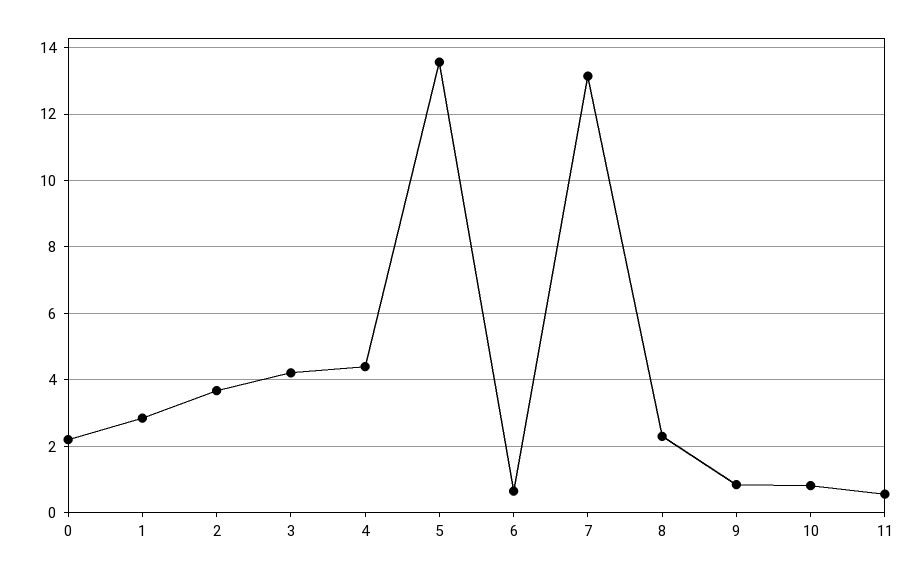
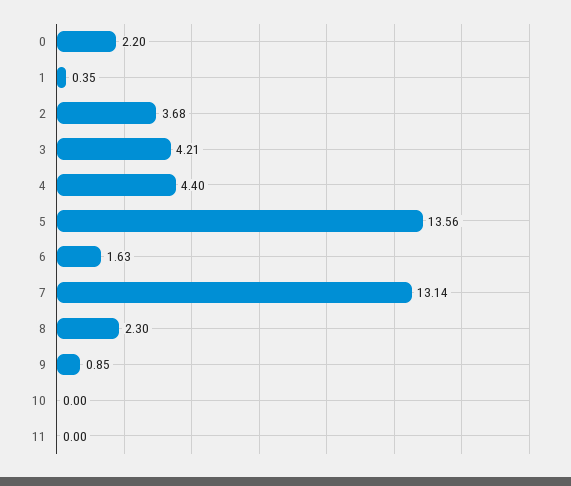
  {
    "0": 2.2,
-   "1": 2.8,
+   "1": 0.35,
    "2": 3.68,
    "3": 4.21,
    "4": 4.4,
    "5": 13.56,
-   "6": 0.6,
+   "6": 1.63,
    "7": 13.14,
    "8": 2.3,
    "9": 0.85,
-   "10": 0.8,
+   "10": 0,
-   "11": 0.6
+   "11": 0
  }

